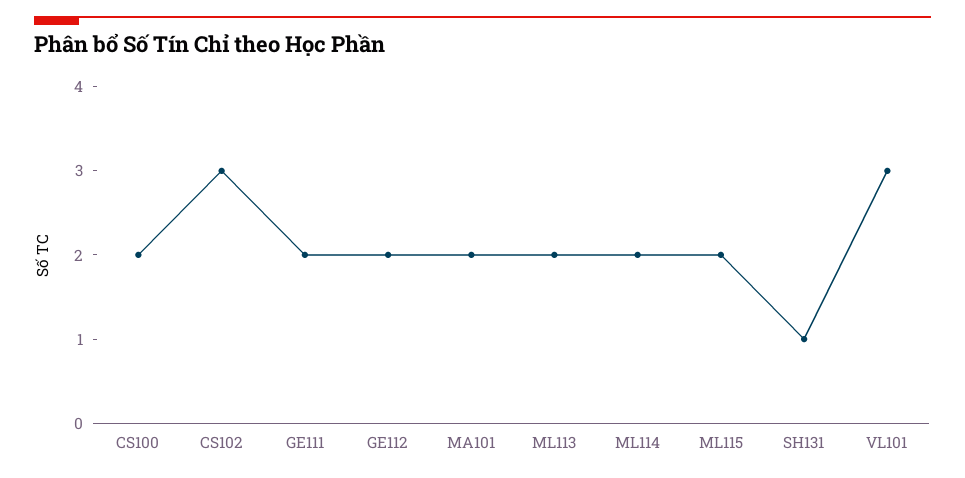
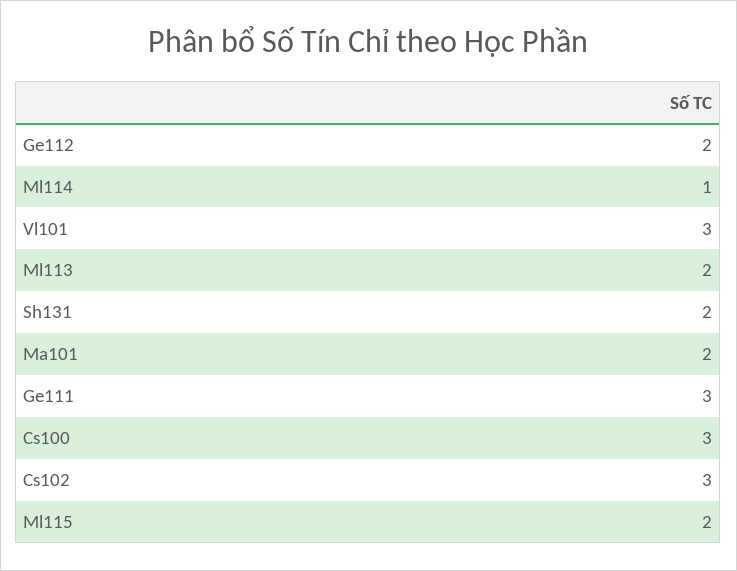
  {
-   "CS100": 2,
+   "CS100": 3,
    "CS102": 3,
-   "GE111": 2,
+   "GE111": 3,
    "GE112": 2,
    "MA101": 2,
    "ML113": 2,
-   "ML114": 2,
+   "ML114": 1,
    "ML115": 2,
-   "SH131": 1,
+   "SH131": 2,
    "VL101": 3
  }

